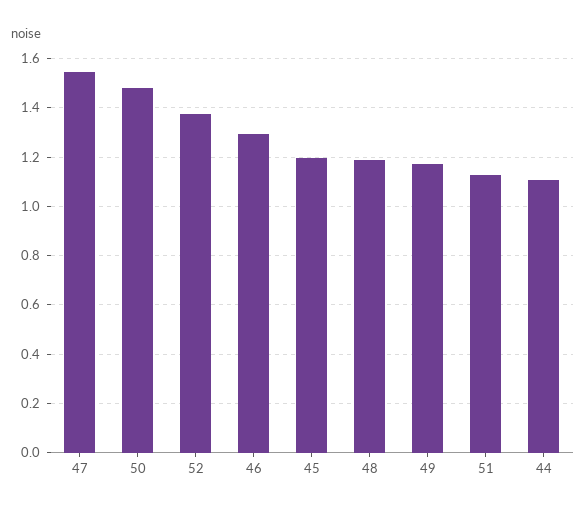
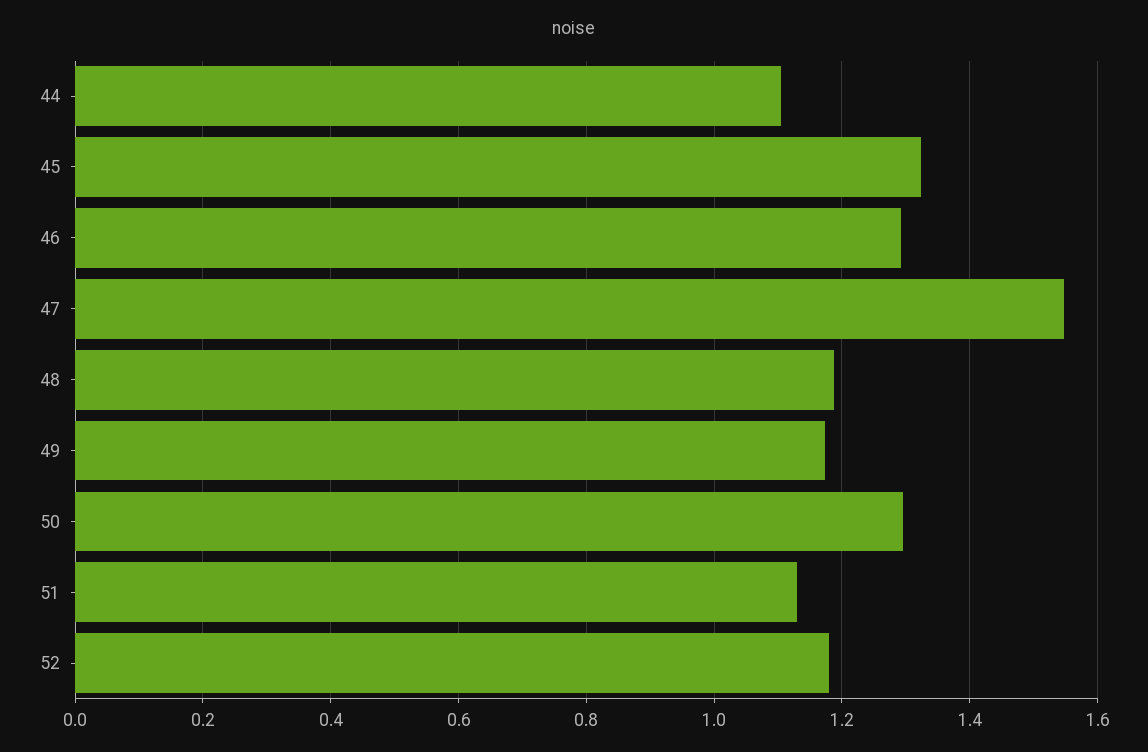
  {
    "47": 1.54,
-   "50": 1.475,
+   "50": 1.3,
-   "52": 1.375,
+   "52": 1.18,
    "46": 1.3,
-   "45": 1.2,
+   "45": 1.32,
    "48": 1.18,
    "49": 1.18,
    "51": 1.12,
    "44": 1.1
  }

